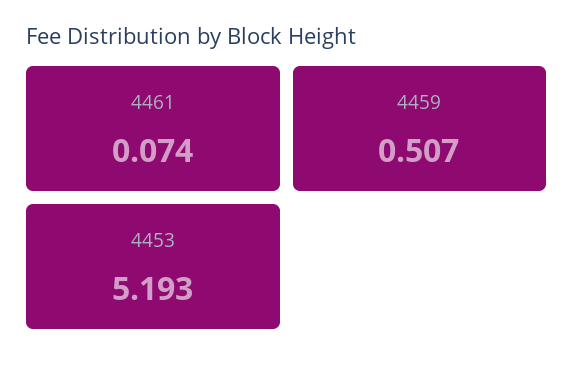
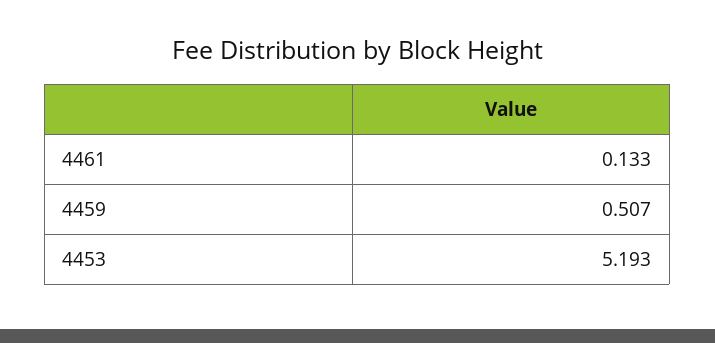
  {
-   "4461": 0.074,
+   "4461": 0.133,
    "4459": 0.507,
    "4453": 5.193
  }

